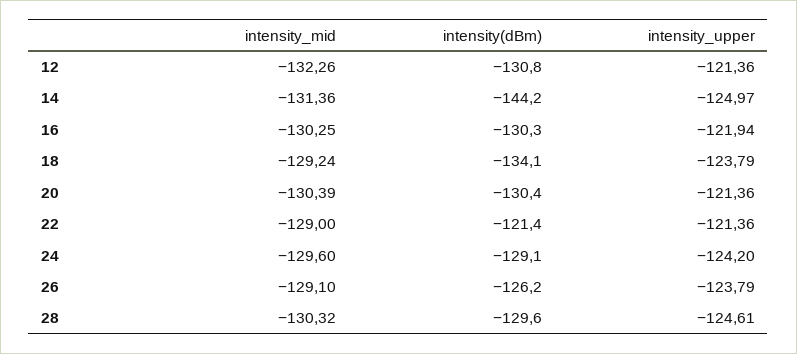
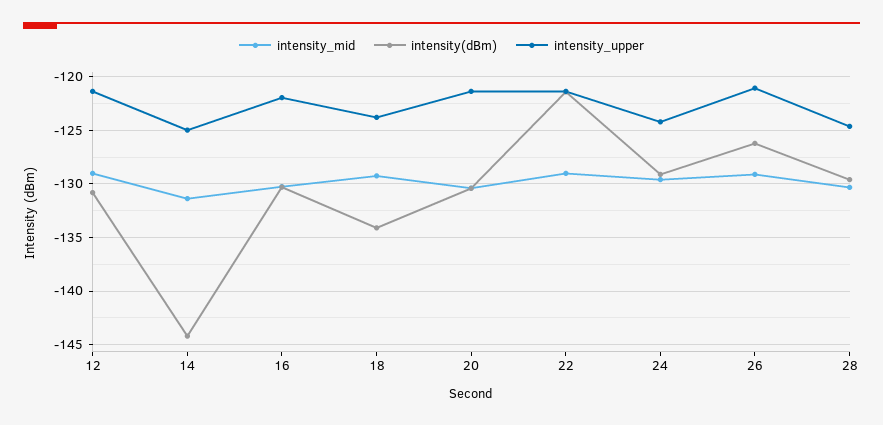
  {
    "intensity_mid": {
-     "12": -132.26,
+     "12": -129,
      "14": -131.36,
      "16": -130.25,
      "18": -129.24,
      "20": -130.39,
      "22": -129,
      "24": -129.6,
      "26": -129.1,
      "28": -130.32
    },
    "intensity(dBm)": {
      "12": -130.8,
      "14": -144.2,
      "16": -130.3,
      "18": -134.1,
      "20": -130.4,
      "22": -121.4,
      "24": -129.1,
      "26": -126.2,
      "28": -129.6
    },
    "intensity_upper": {
      "12": -121.36,
      "14": -124.97,
      "16": -121.94,
      "18": -123.79,
      "20": -121.36,
      "22": -121.36,
      "24": -124.2,
-     "26": -123.79,
+     "26": -121,
      "28": -124.61
    }
  }

